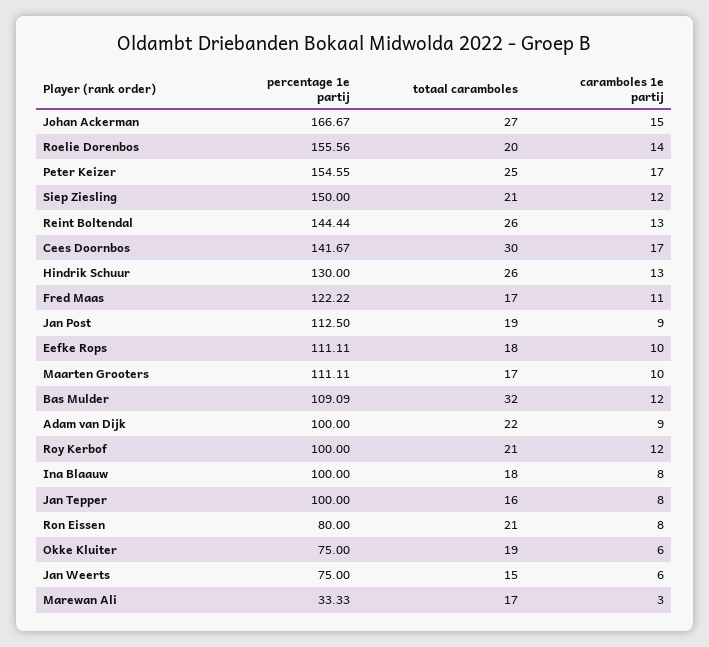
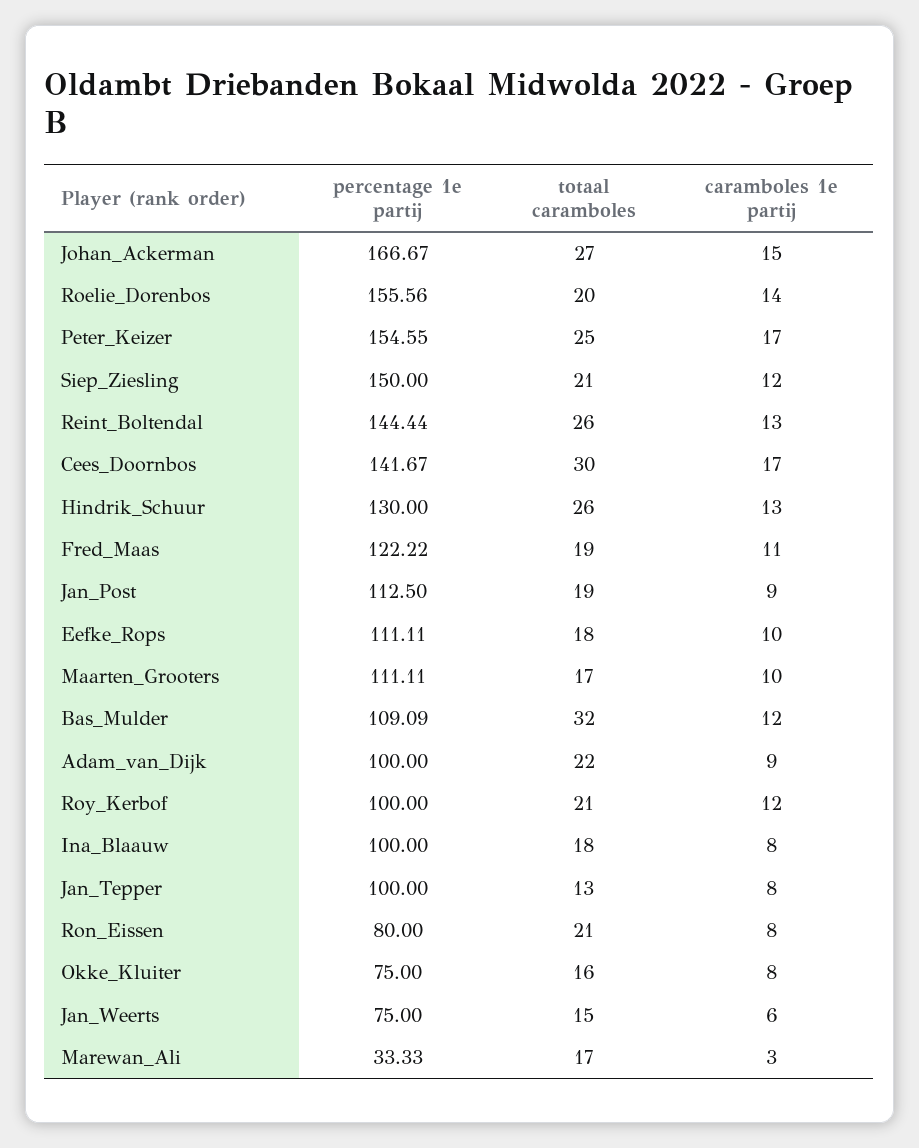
  {
    "percentage 1e partij": {
      "Johan Ackerman": 166.67,
      "Roelie Dorenbos": 155.56,
      "Peter Keizer": 154.55,
      "Siep Ziesling": 150,
      "Reint Boltendal": 144.44,
      "Cees Doornbos": 141.67,
      "Hindrik Schuur": 130,
      "Fred Maas": 122.22,
      "Jan Post": 112.5,
      "Eefke Rops": 111.11,
      "Maarten Grooters": 111.11,
      "Bas Mulder": 109.09,
      "Adam van Dijk": 100,
      "Roy Kerbof": 100,
      "Ina Blaauw": 100,
      "Jan Tepper": 100,
      "Ron Eissen": 80,
      "Okke Kluiter": 75,
      "Jan Weerts": 75,
      "Marewan Ali": 33.33
    },
    "totaal caramboles": {
      "Johan Ackerman": 27,
      "Roelie Dorenbos": 20,
      "Peter Keizer": 25,
      "Siep Ziesling": 21,
      "Reint Boltendal": 26,
      "Cees Doornbos": 30,
      "Hindrik Schuur": 26,
-     "Fred Maas": 17,
+     "Fred Maas": 19,
      "Jan Post": 19,
      "Eefke Rops": 18,
      "Maarten Grooters": 17,
      "Bas Mulder": 32,
      "Adam van Dijk": 22,
      "Roy Kerbof": 21,
      "Ina Blaauw": 18,
-     "Jan Tepper": 16,
+     "Jan Tepper": 13,
      "Ron Eissen": 21,
-     "Okke Kluiter": 19,
+     "Okke Kluiter": 16,
      "Jan Weerts": 15,
      "Marewan Ali": 17
    },
    "caramboles 1e partij": {
      "Johan Ackerman": 15,
      "Roelie Dorenbos": 14,
      "Peter Keizer": 17,
      "Siep Ziesling": 12,
      "Reint Boltendal": 13,
      "Cees Doornbos": 17,
      "Hindrik Schuur": 13,
      "Fred Maas": 11,
      "Jan Post": 9,
      "Eefke Rops": 10,
      "Maarten Grooters": 10,
      "Bas Mulder": 12,
      "Adam van Dijk": 9,
      "Roy Kerbof": 12,
      "Ina Blaauw": 8,
      "Jan Tepper": 8,
      "Ron Eissen": 8,
-     "Okke Kluiter": 6,
+     "Okke Kluiter": 8,
      "Jan Weerts": 6,
      "Marewan Ali": 3
    }
  }

